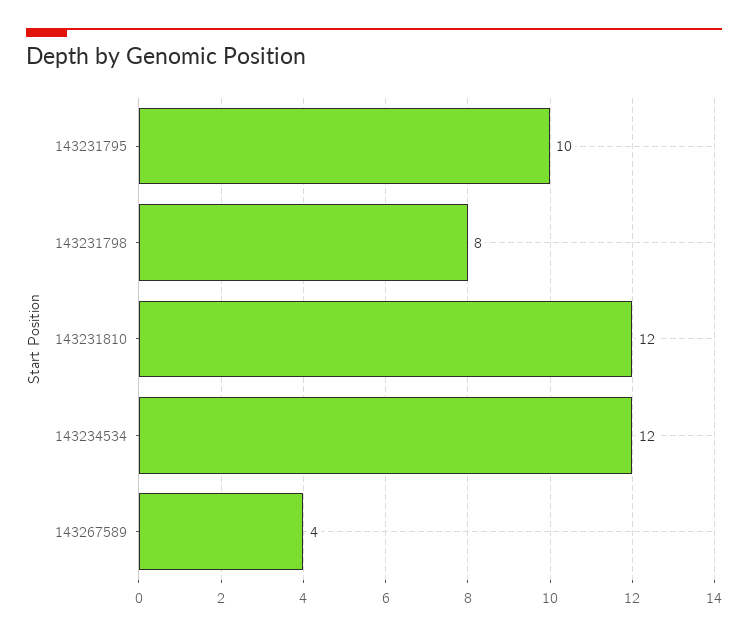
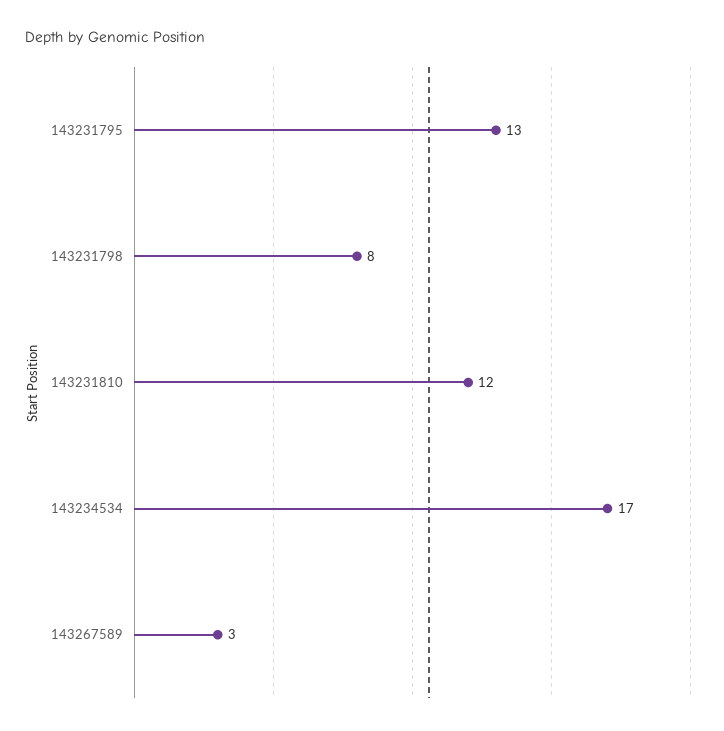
  {
-   "143231795": 10,
+   "143231795": 13,
    "143231798": 8,
    "143231810": 12,
-   "143234534": 12,
+   "143234534": 17,
-   "143267589": 4
+   "143267589": 3
  }

